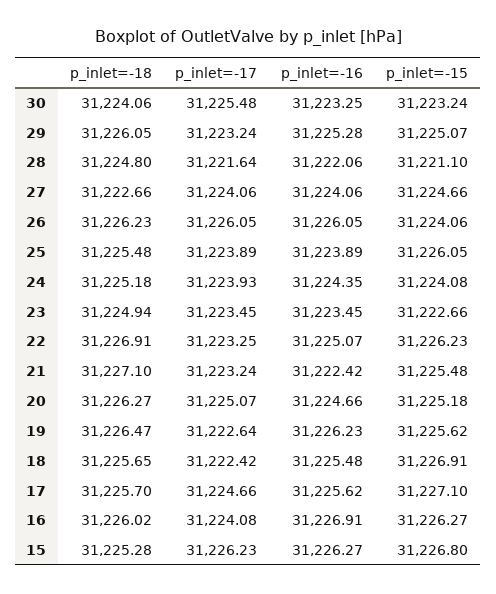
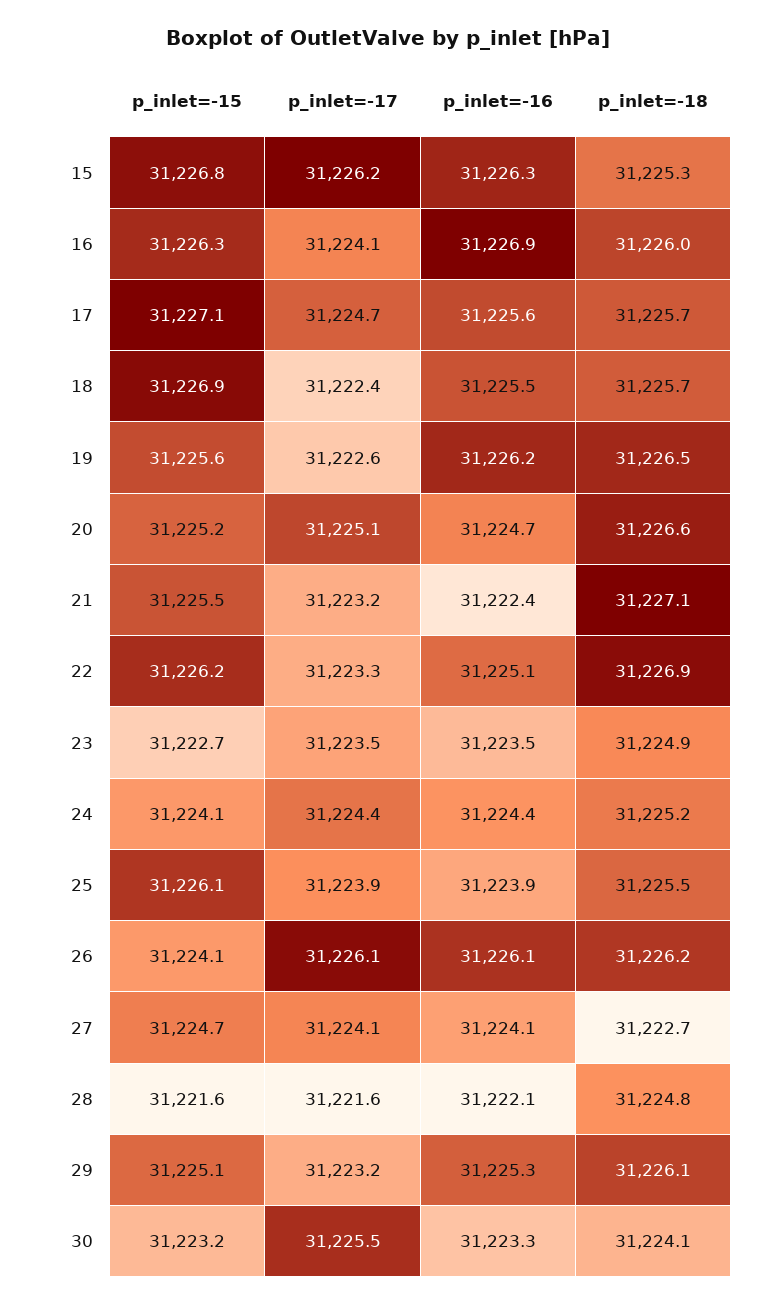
  {
    "p_inlet=-18": {
      "30": 31224.06,
      "29": 31226.05,
      "28": 31224.8,
      "27": 31222.66,
      "26": 31226.23,
      "25": 31225.48,
      "24": 31225.18,
      "23": 31224.94,
      "22": 31226.91,
      "21": 31227.1,
-     "20": 31226.27,
+     "20": 31226.6,
      "19": 31226.47,
      "18": 31225.65,
      "17": 31225.7,
      "16": 31226.02,
      "15": 31225.28
    },
    "p_inlet=-17": {
      "30": 31225.48,
      "29": 31223.24,
      "28": 31221.64,
      "27": 31224.06,
      "26": 31226.05,
      "25": 31223.89,
-     "24": 31223.93,
+     "24": 31224.4,
      "23": 31223.45,
      "22": 31223.25,
      "21": 31223.24,
      "20": 31225.07,
      "19": 31222.64,
      "18": 31222.42,
      "17": 31224.66,
      "16": 31224.08,
      "15": 31226.23
    },
    "p_inlet=-16": {
      "30": 31223.25,
      "29": 31225.28,
      "28": 31222.06,
      "27": 31224.06,
      "26": 31226.05,
      "25": 31223.89,
      "24": 31224.35,
      "23": 31223.45,
      "22": 31225.07,
      "21": 31222.42,
      "20": 31224.66,
      "19": 31226.23,
      "18": 31225.48,
      "17": 31225.62,
      "16": 31226.91,
      "15": 31226.27
    },
    "p_inlet=-15": {
      "30": 31223.24,
      "29": 31225.07,
-     "28": 31221.1,
+     "28": 31221.6,
      "27": 31224.66,
      "26": 31224.06,
      "25": 31226.05,
      "24": 31224.08,
      "23": 31222.66,
      "22": 31226.23,
      "21": 31225.48,
      "20": 31225.18,
      "19": 31225.62,
      "18": 31226.91,
      "17": 31227.1,
      "16": 31226.27,
      "15": 31226.8
    }
  }

